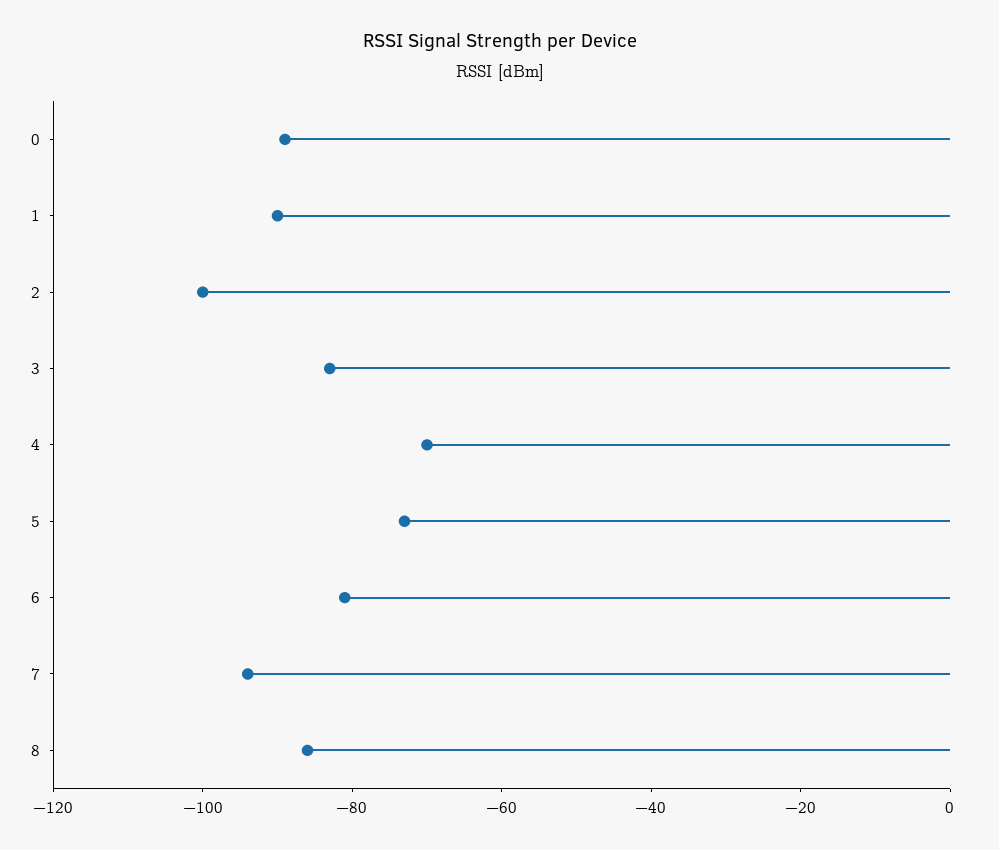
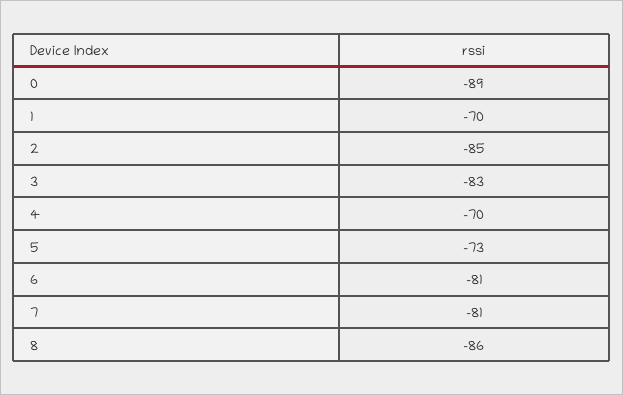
  {
    "0": -89,
-   "1": -90,
+   "1": -70,
-   "2": -100,
+   "2": -85,
    "3": -83,
    "4": -70,
    "5": -73,
    "6": -81,
-   "7": -95,
+   "7": -81,
    "8": -86
  }

